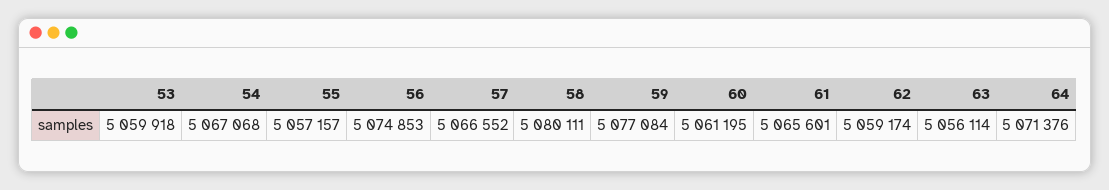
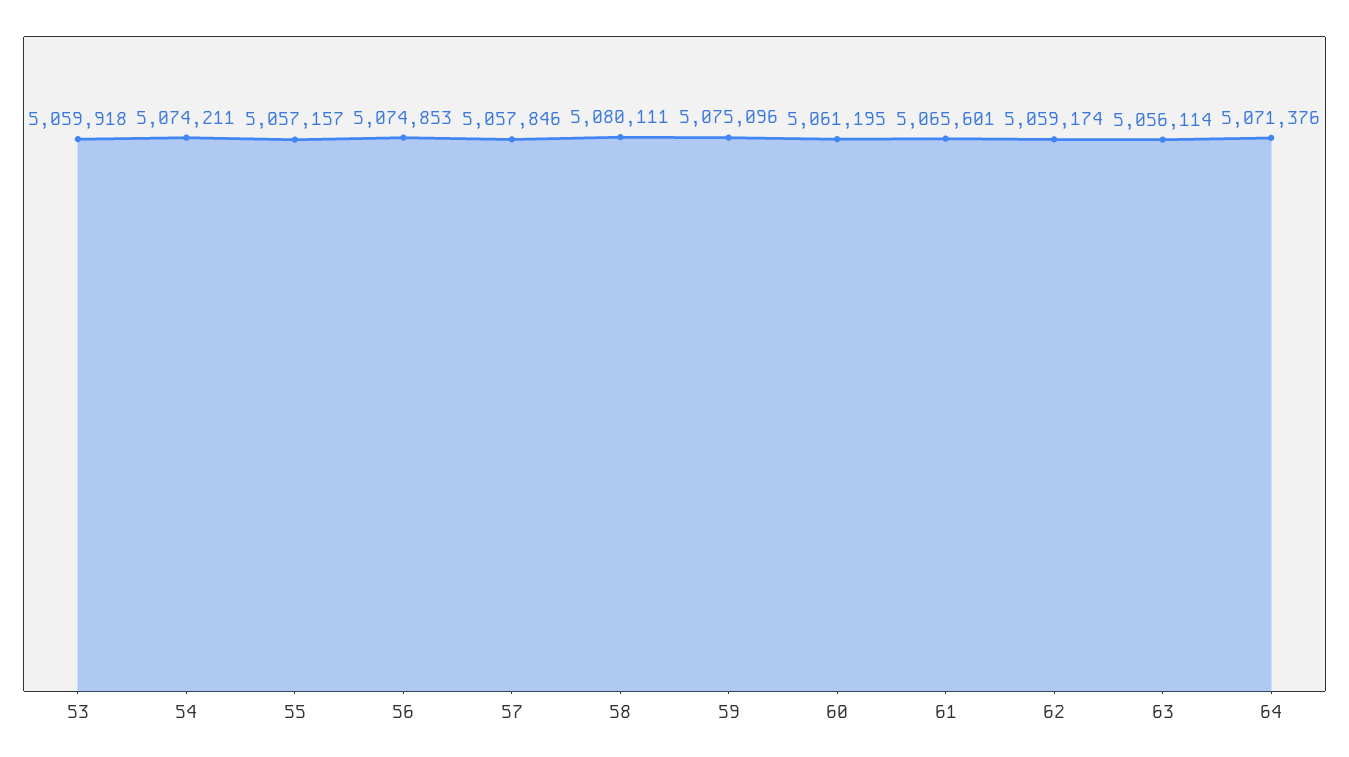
  {
    "53": 5059918,
-   "54": 5067068,
+   "54": 5074211,
    "55": 5057157,
    "56": 5074853,
-   "57": 5066552,
+   "57": 5057846,
    "58": 5080111,
-   "59": 5077084,
+   "59": 5075096,
    "60": 5061195,
    "61": 5065601,
    "62": 5059174,
    "63": 5056114,
    "64": 5071376
  }

